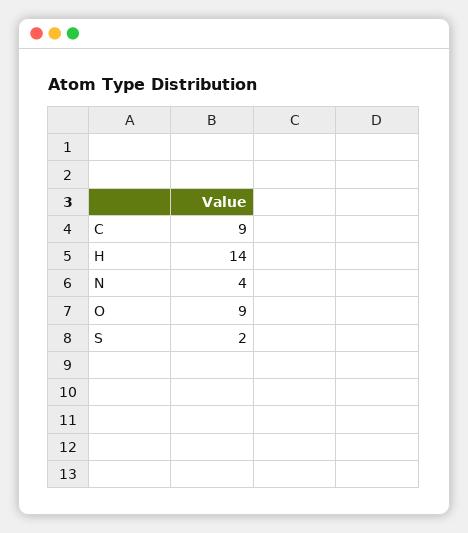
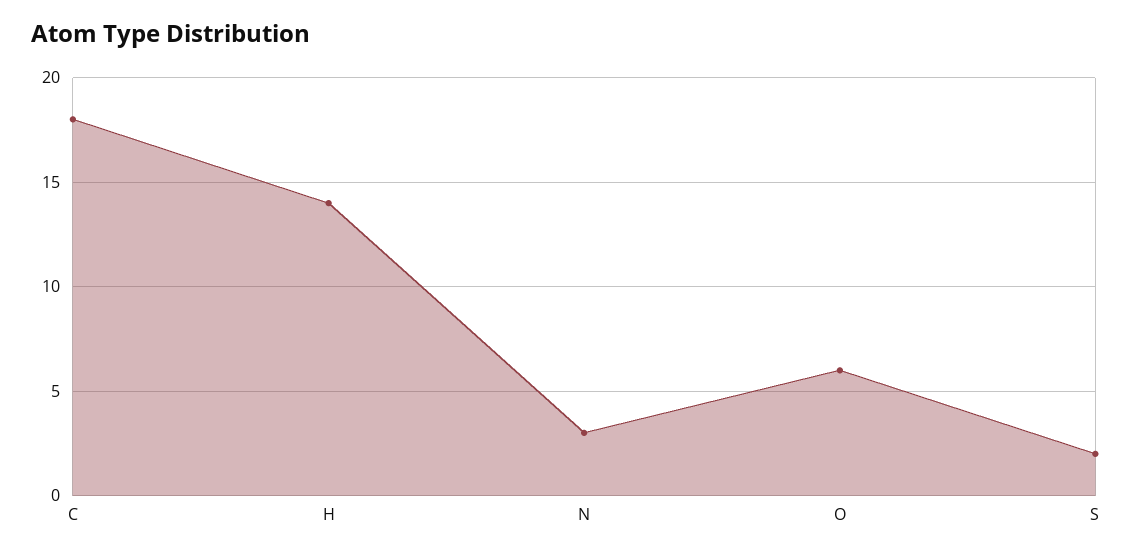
  {
-   "C": 9,
+   "C": 18,
    "H": 14,
-   "N": 4,
+   "N": 3,
-   "O": 9,
+   "O": 6,
    "S": 2
  }

